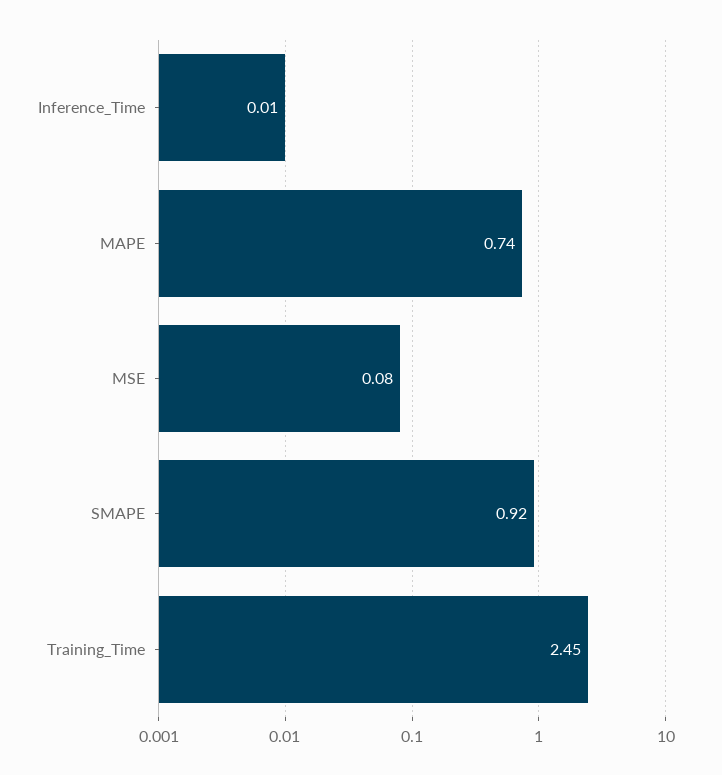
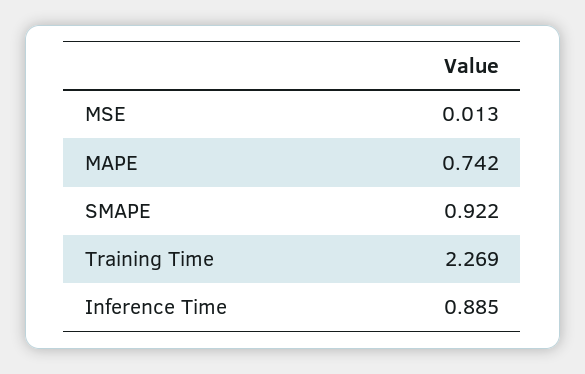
  {
-   "Inference_Time": 0.01,
+   "Inference_Time": 0.885,
    "MAPE": 0.742,
-   "MSE": 0.08,
+   "MSE": 0.013,
    "SMAPE": 0.922,
-   "Training_Time": 2.45
+   "Training_Time": 2.269
  }

